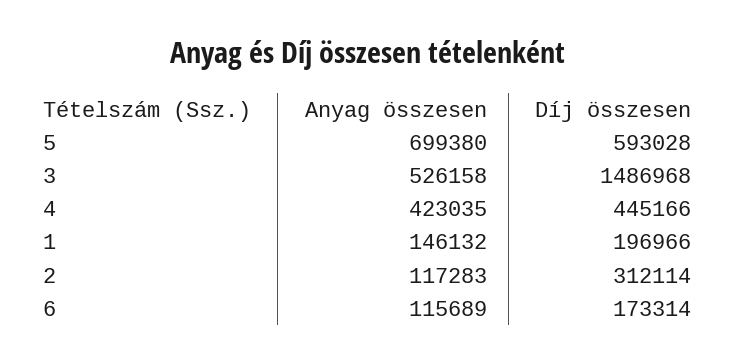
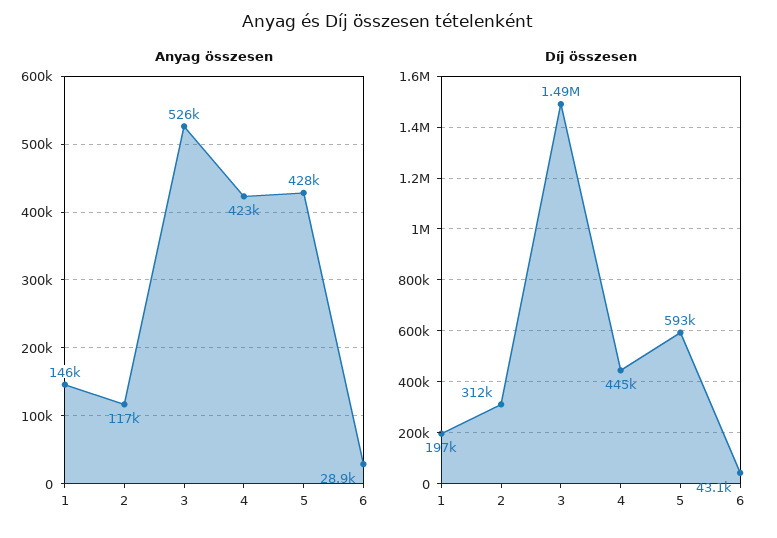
  {
    "Anyag összesen": {
-     "5": 699380,
+     "5": 428000,
      "3": 526158,
      "4": 423035,
      "1": 146132,
      "2": 117283,
-     "6": 115689
+     "6": 28900
    },
    "Díj összesen": {
      "5": 593028,
      "3": 1486968,
      "4": 445166,
      "1": 196966,
      "2": 312114,
-     "6": 173314
+     "6": 43100
    }
  }

